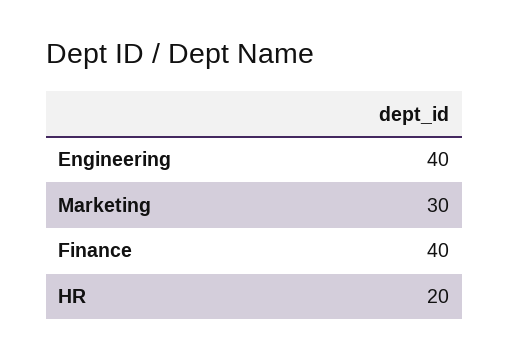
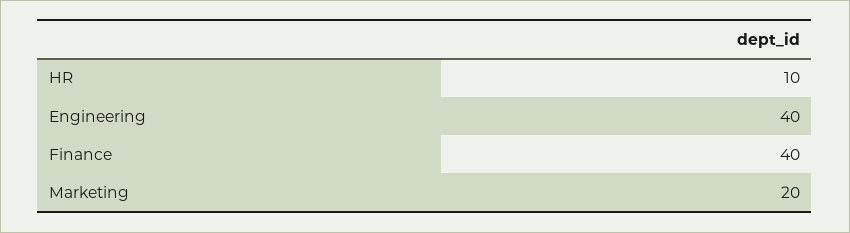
  {
    "Engineering": 40,
-   "Marketing": 30,
+   "Marketing": 20,
    "Finance": 40,
-   "HR": 20
+   "HR": 10
  }

